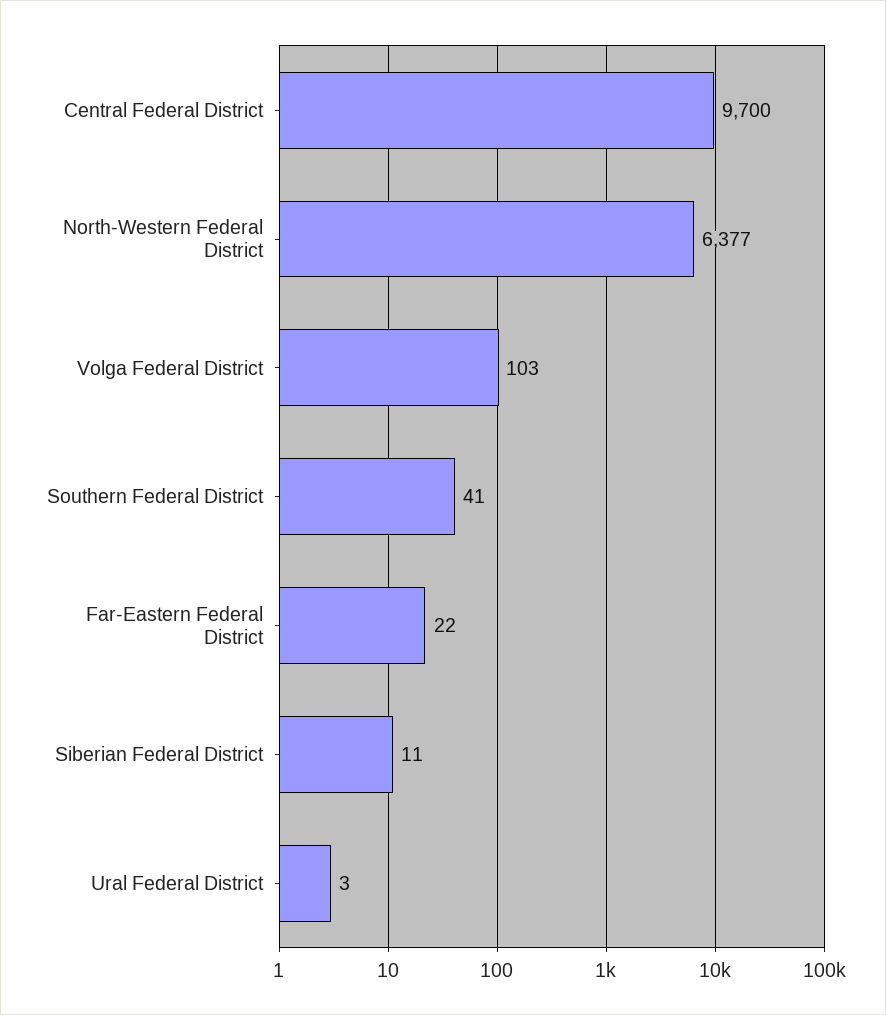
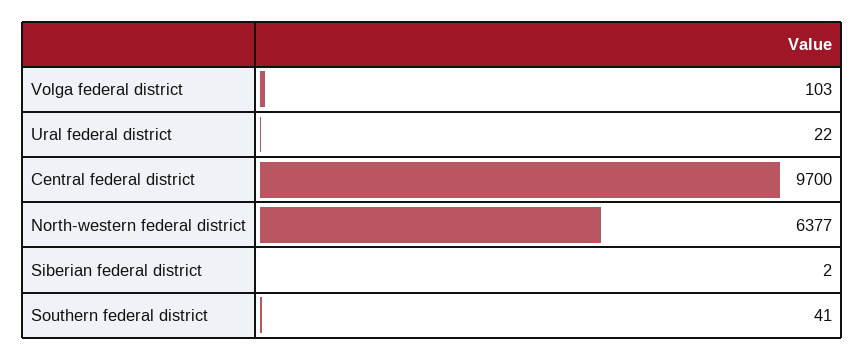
  {
    "Central Federal District": 9700,
    "North-Western Federal District": 6377,
    "Volga Federal District": 103,
    "Southern Federal District": 41,
-   "Far-Eastern Federal District": 22,
-   "Siberian Federal District": 11,
+   "Siberian Federal District": 2,
-   "Ural Federal District": 3
+   "Ural Federal District": 22
  }

